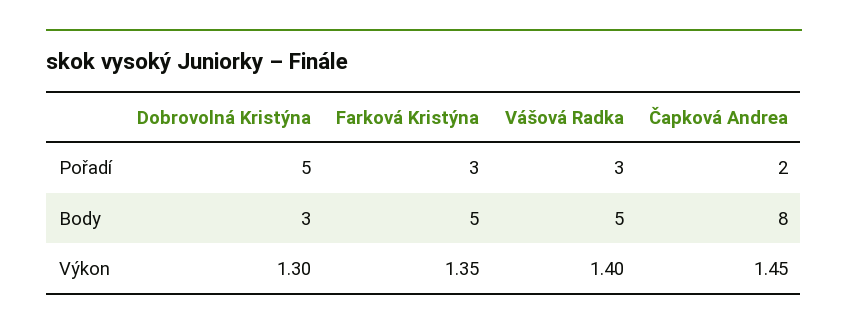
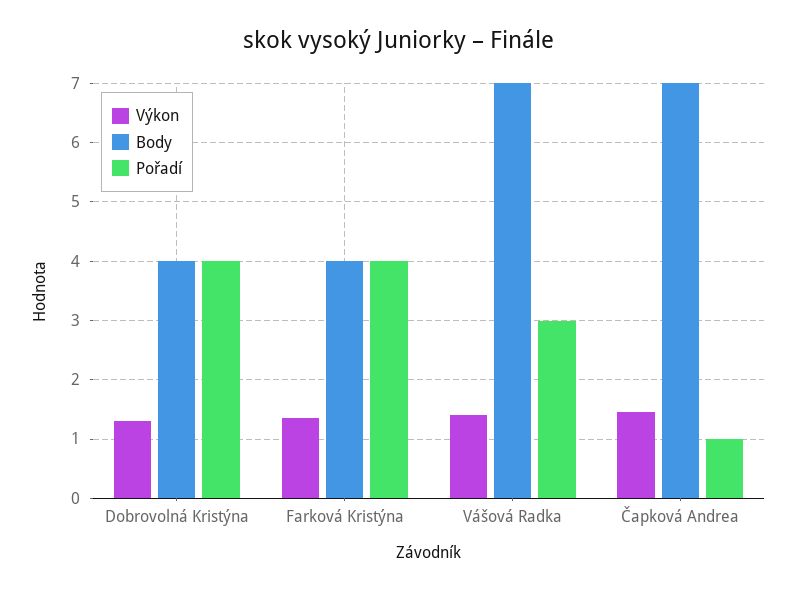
  {
    "Pořadí": {
-     "Dobrovolná Kristýna": 5,
+     "Dobrovolná Kristýna": 4,
-     "Farková Kristýna": 3,
+     "Farková Kristýna": 4,
      "Vášová Radka": 3,
-     "Čapková Andrea": 2
+     "Čapková Andrea": 1
    },
    "Body": {
-     "Dobrovolná Kristýna": 3,
+     "Dobrovolná Kristýna": 4,
-     "Farková Kristýna": 5,
+     "Farková Kristýna": 4,
-     "Vášová Radka": 5,
+     "Vášová Radka": 7,
-     "Čapková Andrea": 8
+     "Čapková Andrea": 7
    },
    "Výkon": {
      "Dobrovolná Kristýna": 1.3,
      "Farková Kristýna": 1.35,
      "Vášová Radka": 1.4,
      "Čapková Andrea": 1.45
    }
  }

